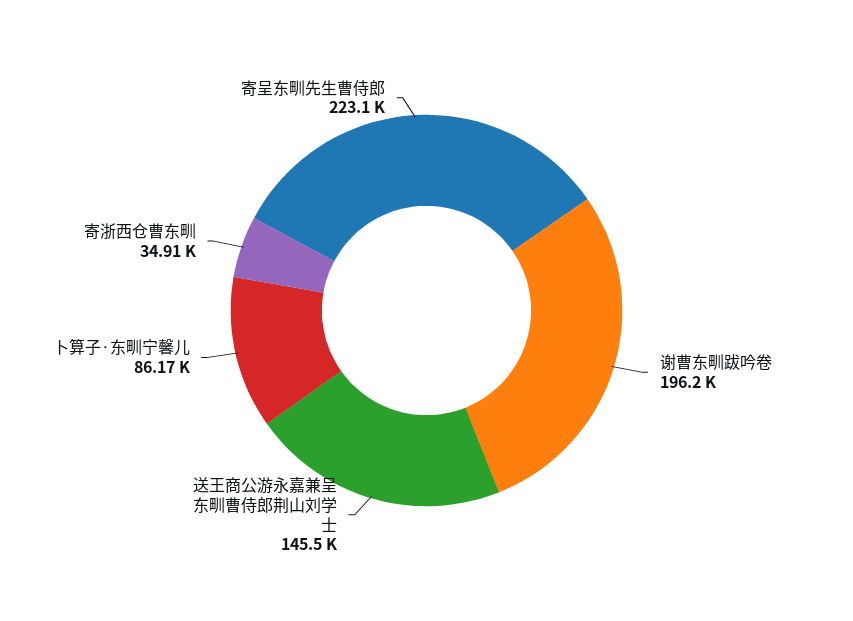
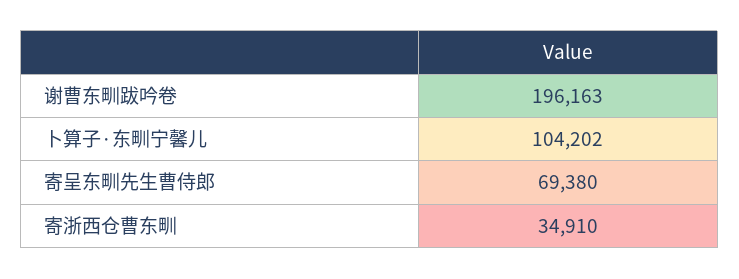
  {
    "谢曹东甽跋吟卷": 196163,
-   "送王商公游永嘉兼呈东甽曹侍郎荆山刘学士": 145500,
-   "卜算子·东甽宁馨儿": 86170,
+   "卜算子·东甽宁馨儿": 104202,
    "寄浙西仓曹东甽": 34910,
-   "寄呈东甽先生曹侍郎": 223100
+   "寄呈东甽先生曹侍郎": 69380
  }

